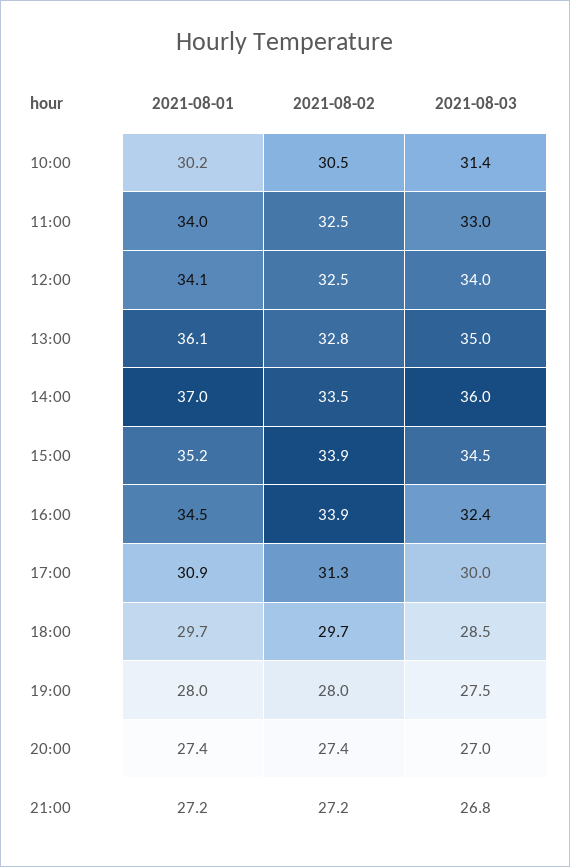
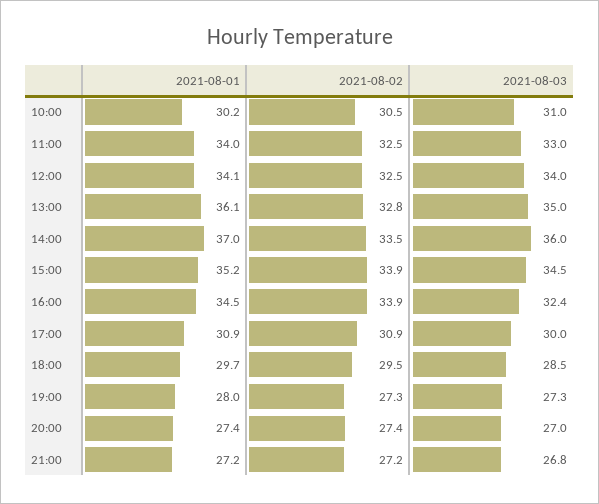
  {
    "2021-08-01": {
      "10:00": 30.2,
      "11:00": 34,
      "12:00": 34.1,
      "13:00": 36.1,
      "14:00": 37,
      "15:00": 35.2,
      "16:00": 34.5,
      "17:00": 30.9,
      "18:00": 29.7,
      "19:00": 28,
      "20:00": 27.4,
      "21:00": 27.2
    },
    "2021-08-02": {
      "10:00": 30.5,
      "11:00": 32.5,
      "12:00": 32.5,
      "13:00": 32.8,
      "14:00": 33.5,
      "15:00": 33.9,
      "16:00": 33.9,
-     "17:00": 31.3,
+     "17:00": 30.9,
-     "18:00": 29.7,
+     "18:00": 29.5,
-     "19:00": 28,
+     "19:00": 27.3,
      "20:00": 27.4,
      "21:00": 27.2
    },
    "2021-08-03": {
-     "10:00": 31.4,
+     "10:00": 31,
      "11:00": 33,
      "12:00": 34,
      "13:00": 35,
      "14:00": 36,
      "15:00": 34.5,
      "16:00": 32.4,
      "17:00": 30,
      "18:00": 28.5,
-     "19:00": 27.5,
+     "19:00": 27.3,
      "20:00": 27,
      "21:00": 26.8
    }
  }

